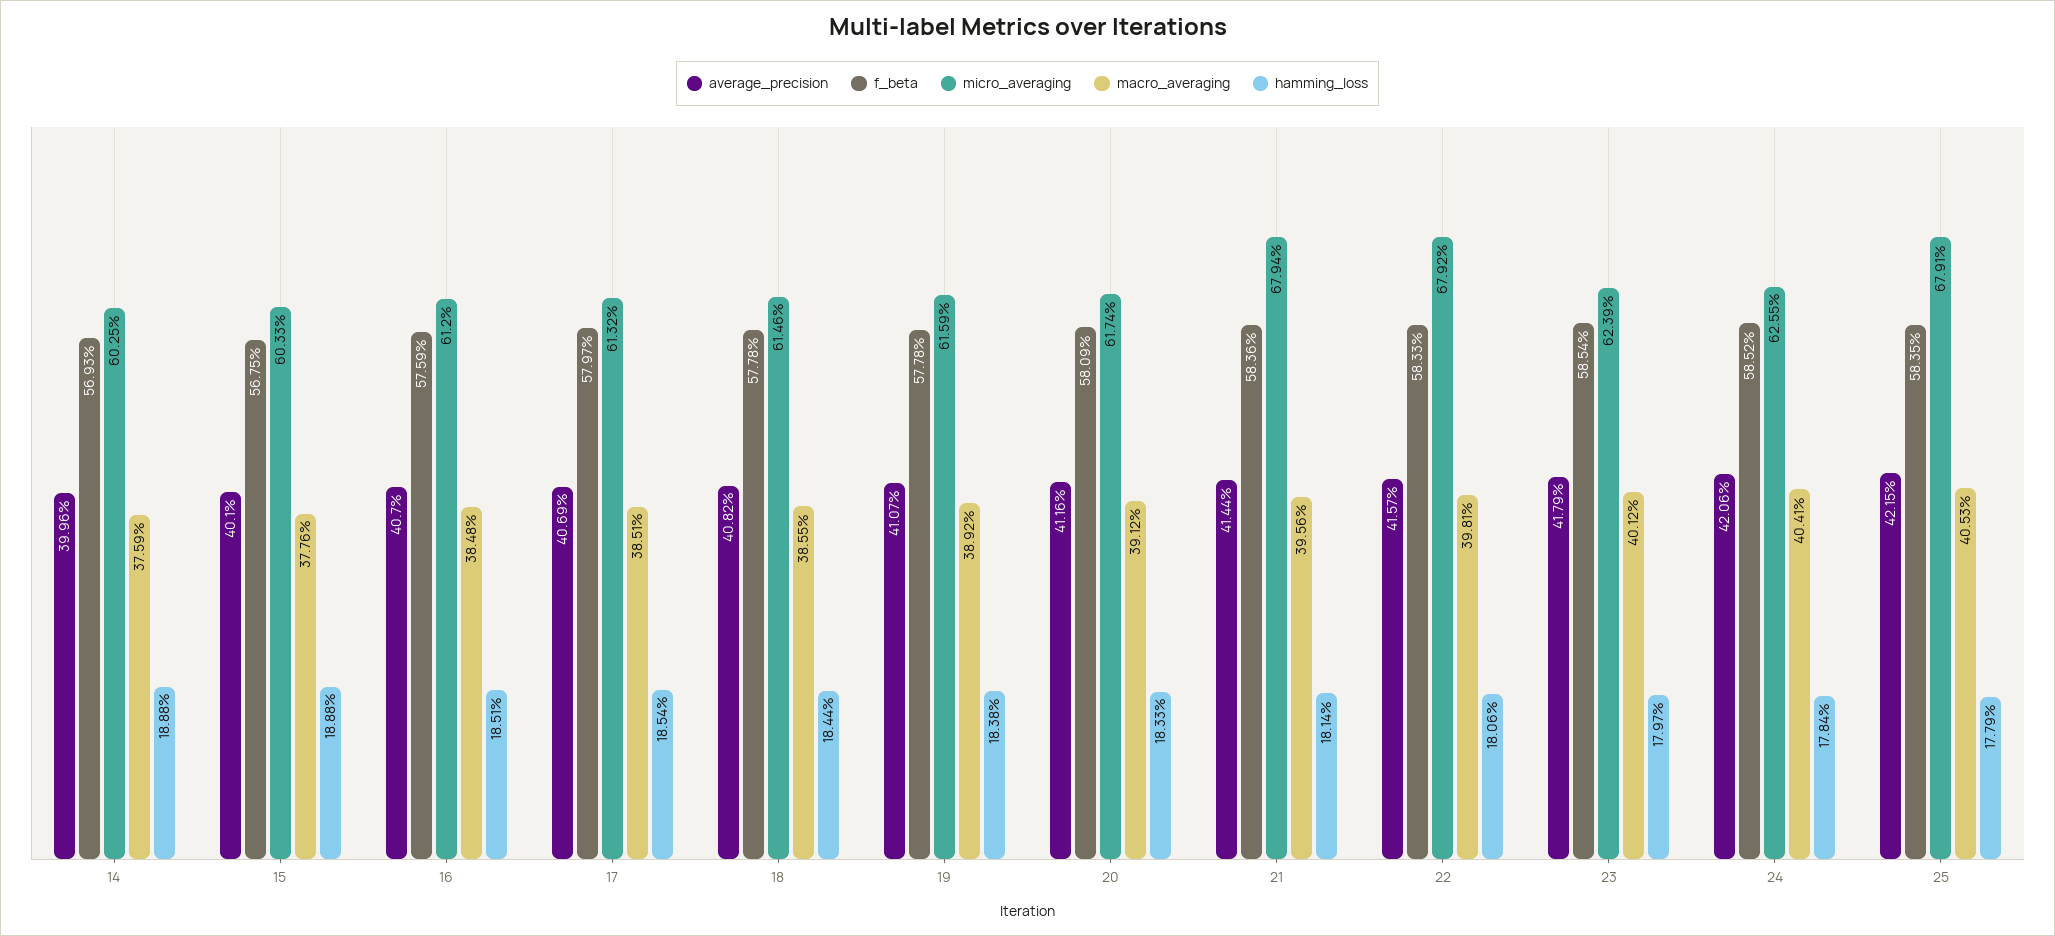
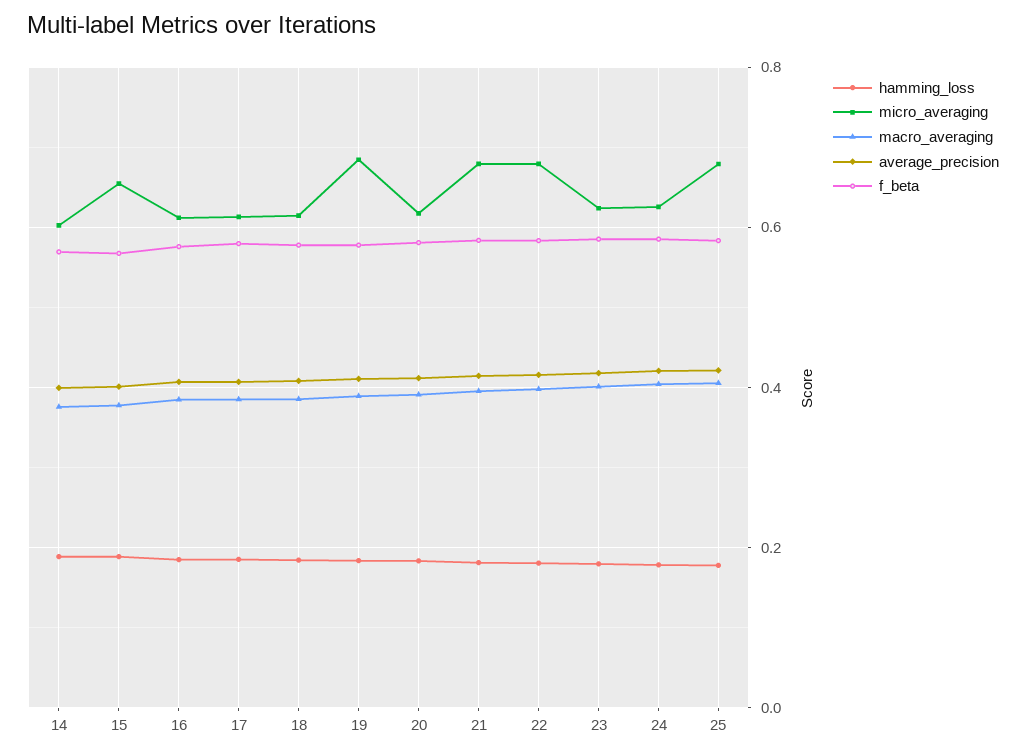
  {
    "average_precision": {
      "14": 0.3996,
      "15": 0.401,
      "16": 0.407,
      "17": 0.4069,
      "18": 0.4082,
      "19": 0.4107,
      "20": 0.4116,
      "21": 0.4144,
      "22": 0.4157,
      "23": 0.4179,
      "24": 0.4206,
      "25": 0.4215
    },
    "f_beta": {
      "14": 0.5693,
      "15": 0.5675,
      "16": 0.5759,
      "17": 0.5797,
      "18": 0.5778,
      "19": 0.5778,
      "20": 0.5809,
      "21": 0.5836,
      "22": 0.5833,
      "23": 0.5854,
      "24": 0.5852,
      "25": 0.5835
    },
    "micro_averaging": {
      "14": 0.6025,
-     "15": 0.6033,
+     "15": 0.66,
      "16": 0.612,
      "17": 0.6132,
      "18": 0.6146,
-     "19": 0.6159,
+     "19": 0.68,
      "20": 0.6174,
      "21": 0.6794,
      "22": 0.6792,
      "23": 0.6239,
      "24": 0.6255,
      "25": 0.6791
    },
    "macro_averaging": {
      "14": 0.3759,
      "15": 0.3776,
      "16": 0.3848,
      "17": 0.3851,
      "18": 0.3855,
      "19": 0.3892,
      "20": 0.3912,
      "21": 0.3956,
      "22": 0.3981,
      "23": 0.4012,
      "24": 0.4041,
      "25": 0.4053
    },
    "hamming_loss": {
      "14": 0.1888,
      "15": 0.1888,
      "16": 0.1851,
      "17": 0.1854,
      "18": 0.1844,
      "19": 0.1838,
      "20": 0.1833,
      "21": 0.1814,
      "22": 0.1806,
      "23": 0.1797,
      "24": 0.1784,
      "25": 0.1779
    }
  }

